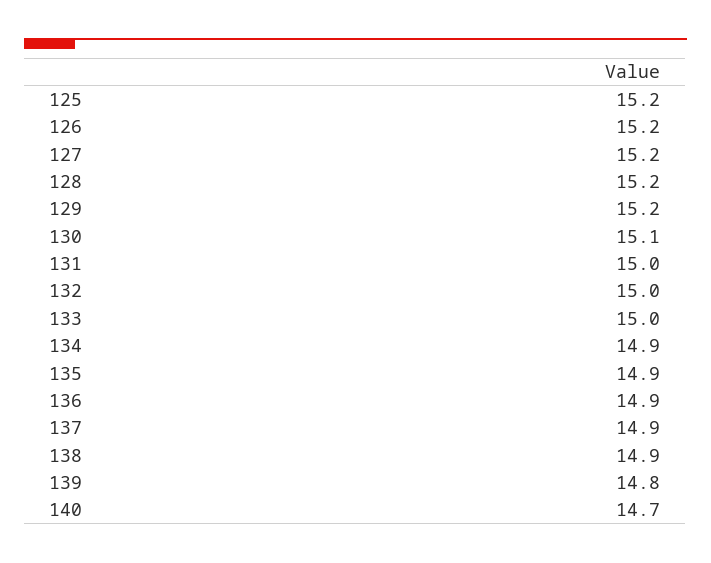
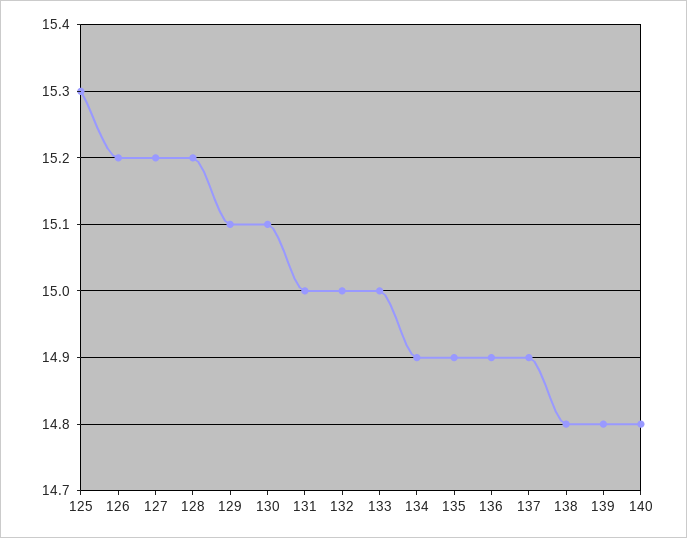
  {
-   "125": 15.2,
+   "125": 15.3,
    "126": 15.2,
    "127": 15.2,
    "128": 15.2,
-   "129": 15.2,
+   "129": 15.1,
    "130": 15.1,
    "131": 15,
    "132": 15,
    "133": 15,
    "134": 14.9,
    "135": 14.9,
    "136": 14.9,
    "137": 14.9,
-   "138": 14.9,
+   "138": 14.8,
    "139": 14.8,
-   "140": 14.7
+   "140": 14.8
  }

